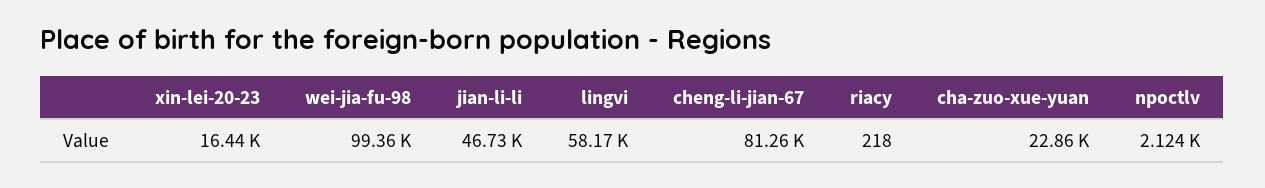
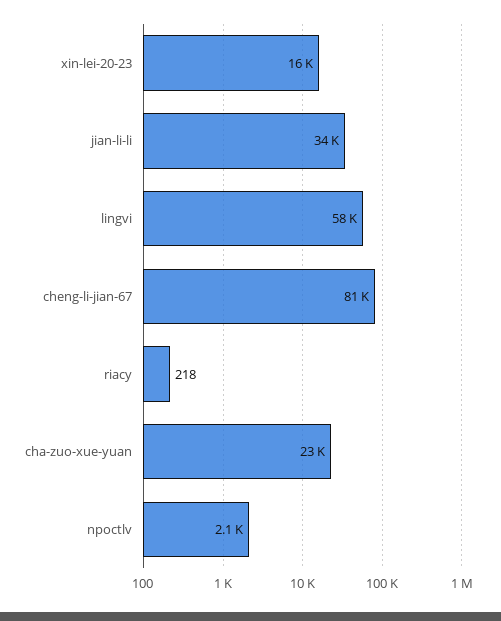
  {
    "xin-lei-20-23": 16440,
-   "wei-jia-fu-98": 99360,
-   "jian-li-li": 46730,
+   "jian-li-li": 34000,
    "lingvi": 58170,
    "cheng-li-jian-67": 81260,
    "riacy": 218,
    "cha-zuo-xue-yuan": 22860,
    "npoctlv": 2124
  }

